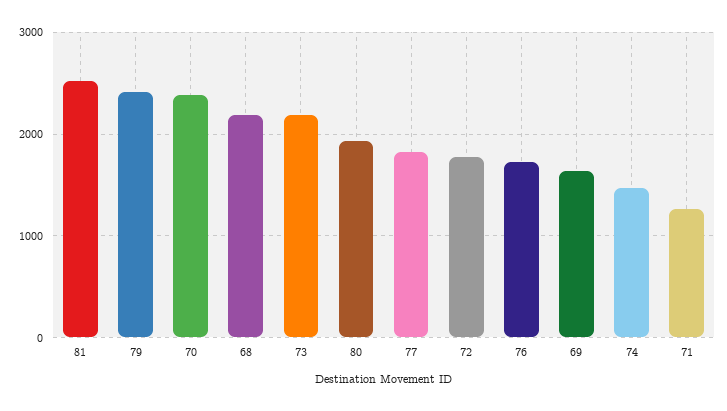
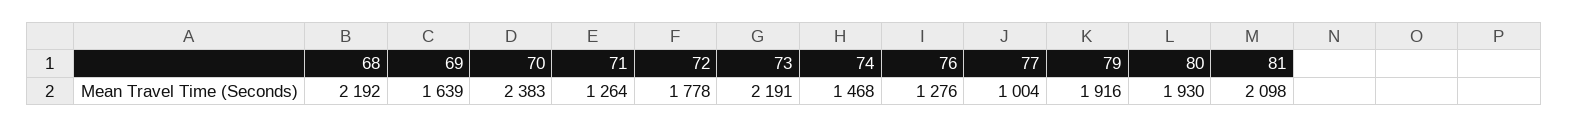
  {
-   "81": 2500,
+   "81": 2098,
-   "79": 2400,
+   "79": 1916,
    "70": 2383,
    "68": 2192,
    "73": 2191,
    "80": 1930,
-   "77": 1800,
+   "77": 1004,
    "72": 1778,
-   "76": 1700,
+   "76": 1276,
    "69": 1639,
    "74": 1468,
    "71": 1264
  }

